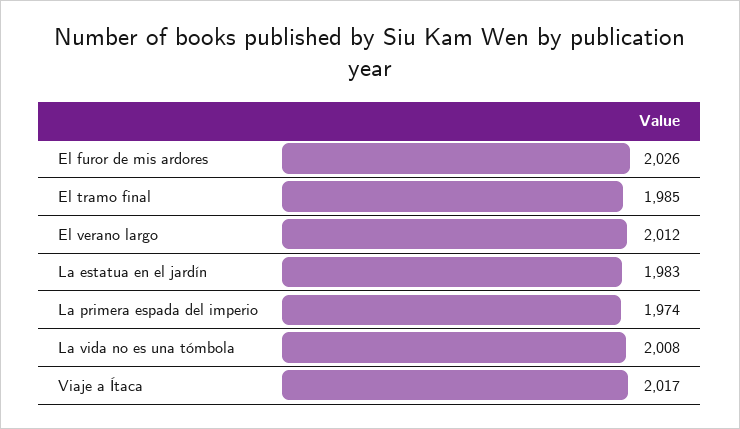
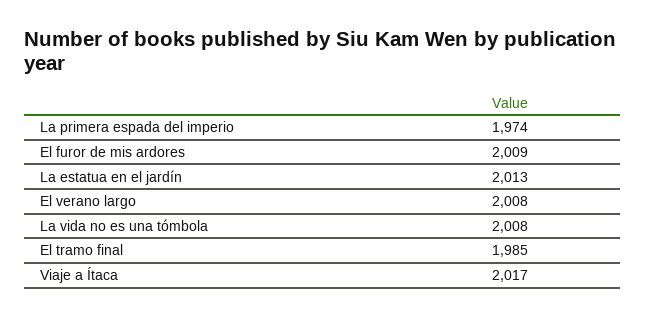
  {
-   "El furor de mis ardores": 2026,
+   "El furor de mis ardores": 2009,
    "El tramo final": 1985,
-   "El verano largo": 2012,
+   "El verano largo": 2008,
-   "La estatua en el jardín": 1983,
+   "La estatua en el jardín": 2013,
    "La primera espada del imperio": 1974,
    "La vida no es una tómbola": 2008,
    "Viaje a Ítaca": 2017
  }

